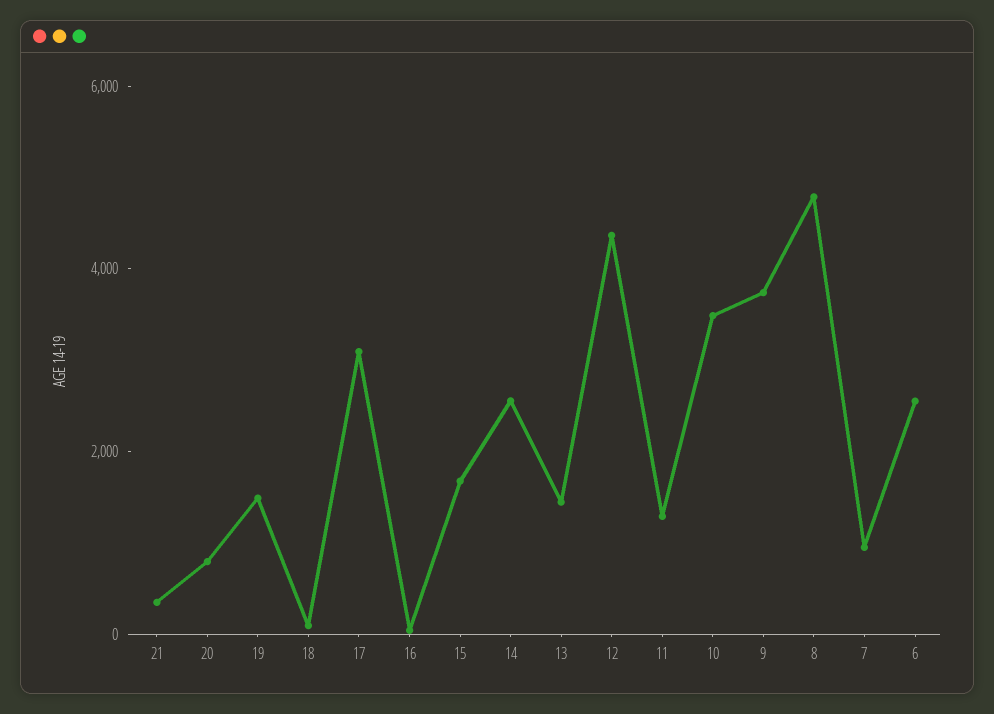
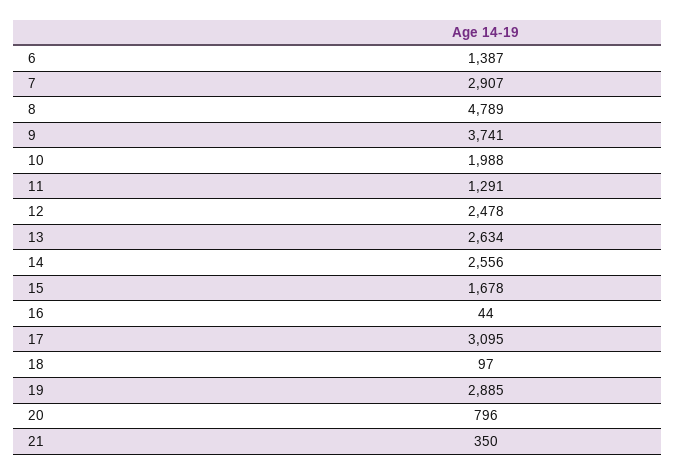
  {
    "21": 350,
    "20": 796,
-   "19": 1500,
+   "19": 2885,
    "18": 97,
    "17": 3095,
    "16": 44,
    "15": 1678,
    "14": 2556,
-   "13": 1500,
+   "13": 2634,
-   "12": 4500,
+   "12": 2478,
    "11": 1291,
-   "10": 3500,
+   "10": 1988,
    "9": 3741,
    "8": 4789,
-   "7": 1000,
+   "7": 2907,
-   "6": 2500
+   "6": 1387
  }

